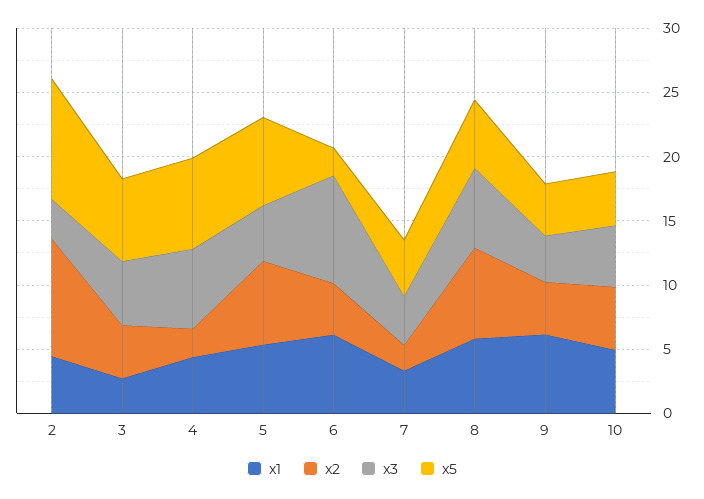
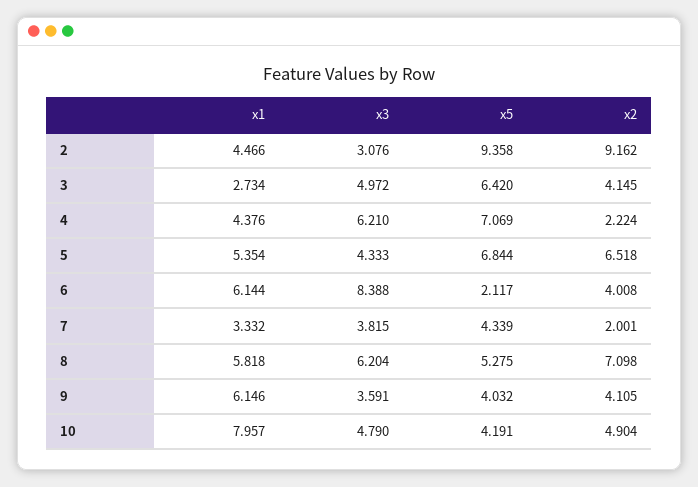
  {
    "x1": {
      "2": 4.466,
      "3": 2.734,
      "4": 4.376,
      "5": 5.354,
      "6": 6.144,
      "7": 3.332,
      "8": 5.818,
      "9": 6.146,
-     "10": 5
+     "10": 7.957
    },
    "x2": {
      "2": 9.162,
      "3": 4.145,
      "4": 2.224,
      "5": 6.518,
      "6": 4.008,
      "7": 2.001,
      "8": 7.098,
      "9": 4.105,
      "10": 4.904
    },
    "x3": {
      "2": 3.076,
      "3": 4.972,
      "4": 6.21,
      "5": 4.333,
      "6": 8.388,
      "7": 3.815,
      "8": 6.204,
      "9": 3.591,
      "10": 4.79
    },
    "x5": {
      "2": 9.358,
      "3": 6.42,
      "4": 7.069,
      "5": 6.844,
      "6": 2.117,
      "7": 4.339,
      "8": 5.275,
      "9": 4.032,
      "10": 4.191
    }
  }

